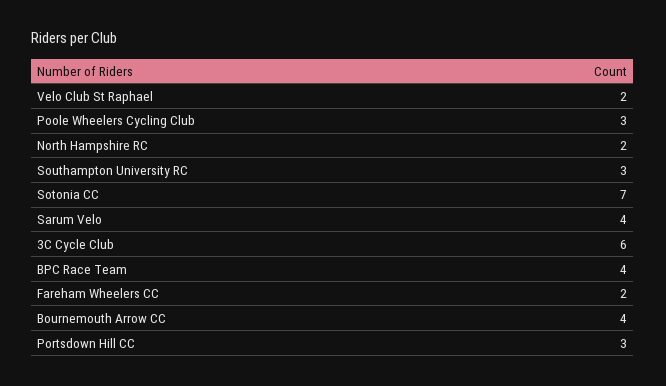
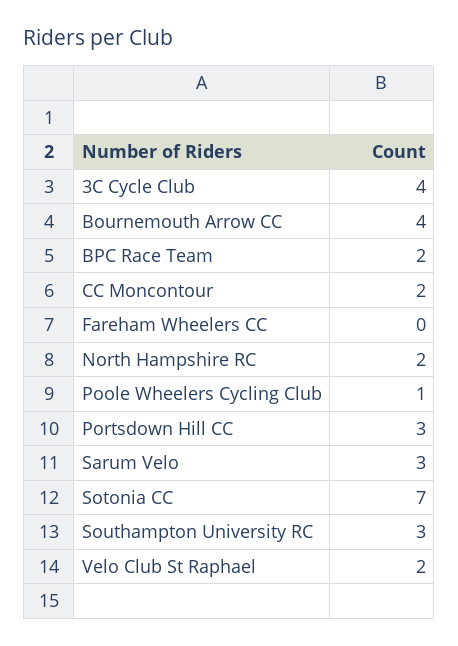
  {
    "Velo Club St Raphael": 2,
-   "Poole Wheelers Cycling Club": 3,
+   "Poole Wheelers Cycling Club": 1,
    "North Hampshire RC": 2,
    "Southampton University RC": 3,
    "Sotonia CC": 7,
-   "Sarum Velo": 4,
+   "Sarum Velo": 3,
-   "3C Cycle Club": 6,
+   "3C Cycle Club": 4,
-   "BPC Race Team": 4,
+   "BPC Race Team": 2,
-   "Fareham Wheelers CC": 2,
+   "Fareham Wheelers CC": 0,
    "Bournemouth Arrow CC": 4,
-   "Portsdown Hill CC": 3
+   "Portsdown Hill CC": 3,
+   "CC Moncontour": 2
  }

